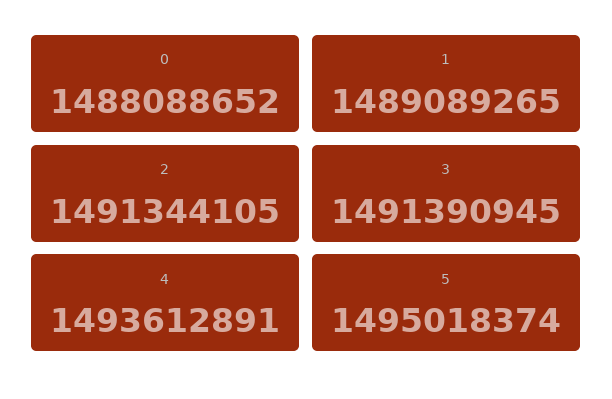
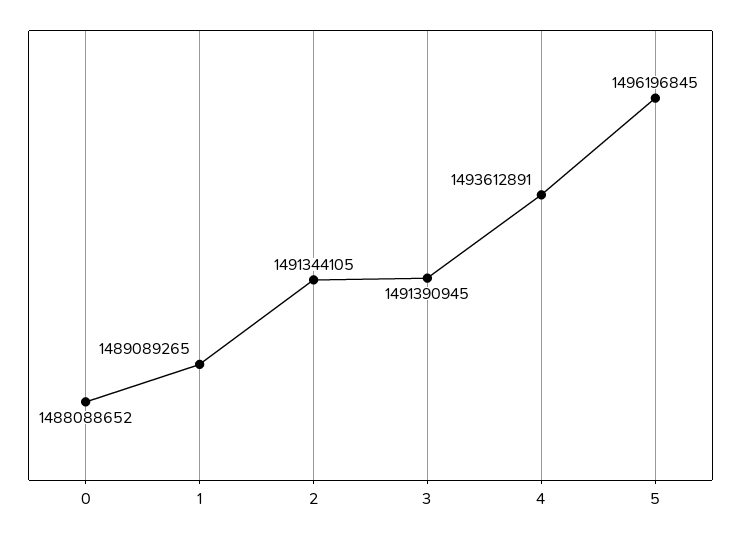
  {
    "0": 1488088652,
    "1": 1489089265,
    "2": 1491344105,
    "3": 1491390945,
    "4": 1493612891,
-   "5": 1495018374
+   "5": 1496196845
  }

